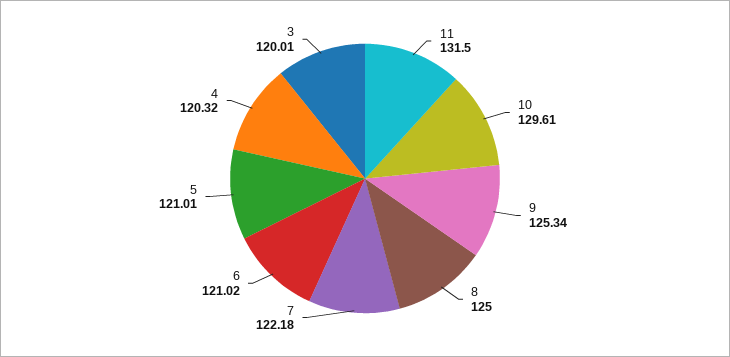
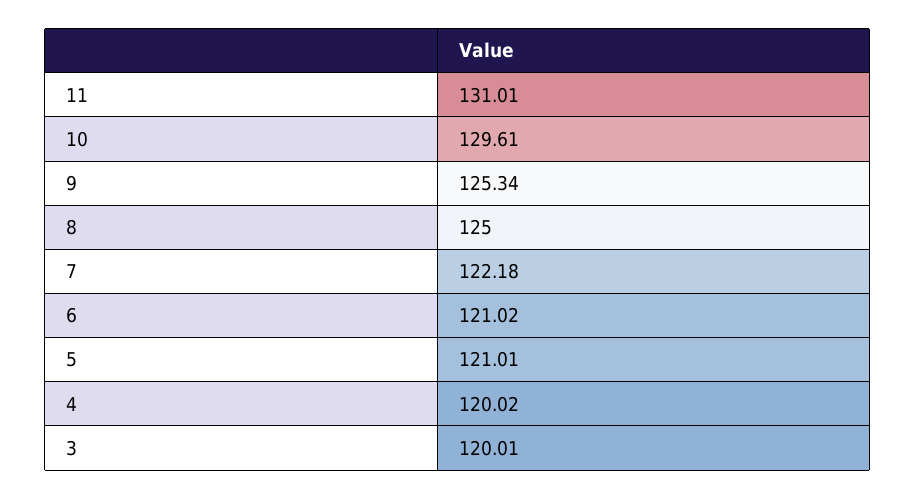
  {
-   "11": 131.5,
+   "11": 131.01,
    "10": 129.61,
    "9": 125.34,
    "8": 125,
    "7": 122.18,
    "6": 121.02,
    "5": 121.01,
-   "4": 120.32,
+   "4": 120.02,
    "3": 120.01
  }

